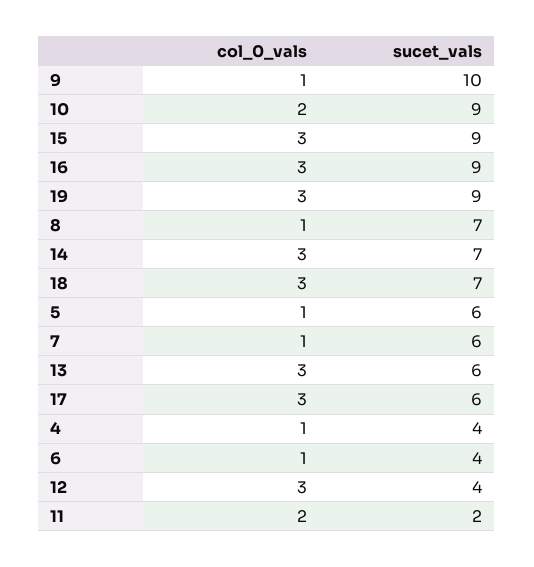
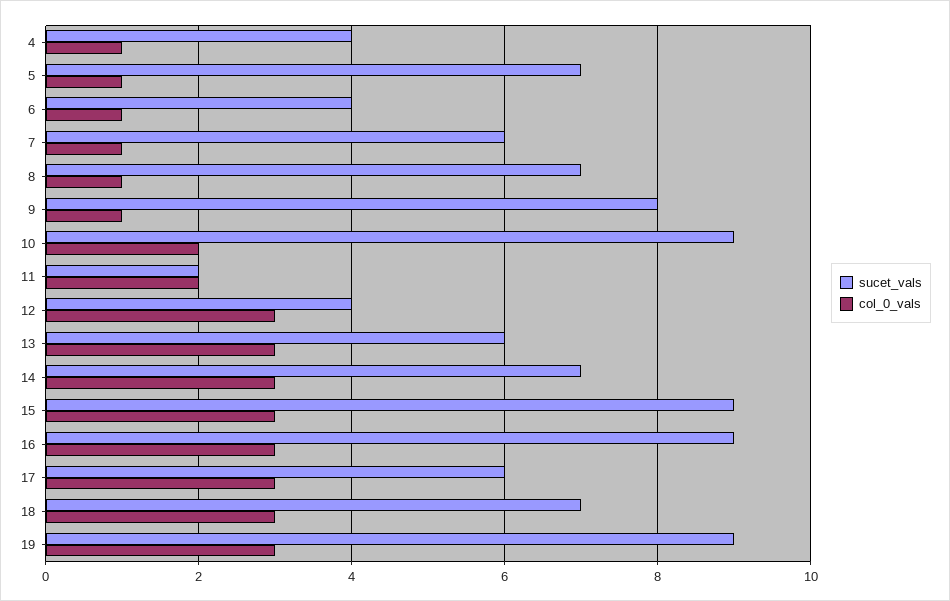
  {
    "col_0_vals": {
      "9": 1,
      "10": 2,
      "15": 3,
      "16": 3,
      "19": 3,
      "8": 1,
      "14": 3,
      "18": 3,
      "5": 1,
      "7": 1,
      "13": 3,
      "17": 3,
      "4": 1,
      "6": 1,
      "12": 3,
      "11": 2
    },
    "sucet_vals": {
-     "9": 10,
+     "9": 8,
      "10": 9,
      "15": 9,
      "16": 9,
      "19": 9,
      "8": 7,
      "14": 7,
      "18": 7,
-     "5": 6,
+     "5": 7,
      "7": 6,
      "13": 6,
      "17": 6,
      "4": 4,
      "6": 4,
      "12": 4,
      "11": 2
    }
  }

